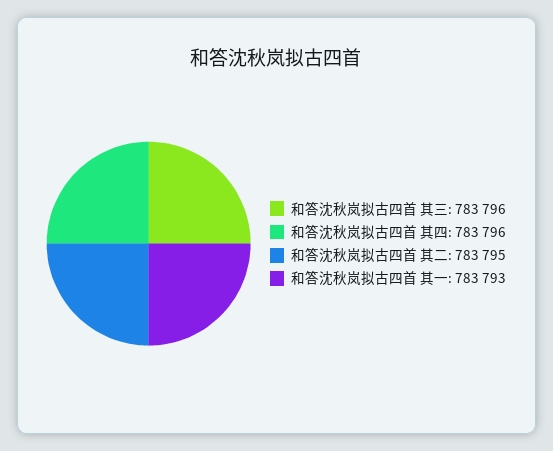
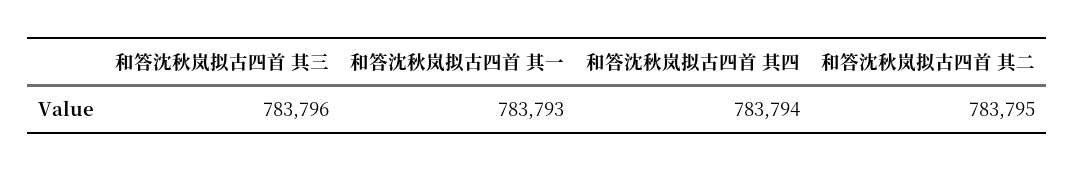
  {
    "和答沈秋岚拟古四首 其三": 783796,
-   "和答沈秋岚拟古四首 其四": 783796,
+   "和答沈秋岚拟古四首 其四": 783794,
    "和答沈秋岚拟古四首 其二": 783795,
    "和答沈秋岚拟古四首 其一": 783793
  }

